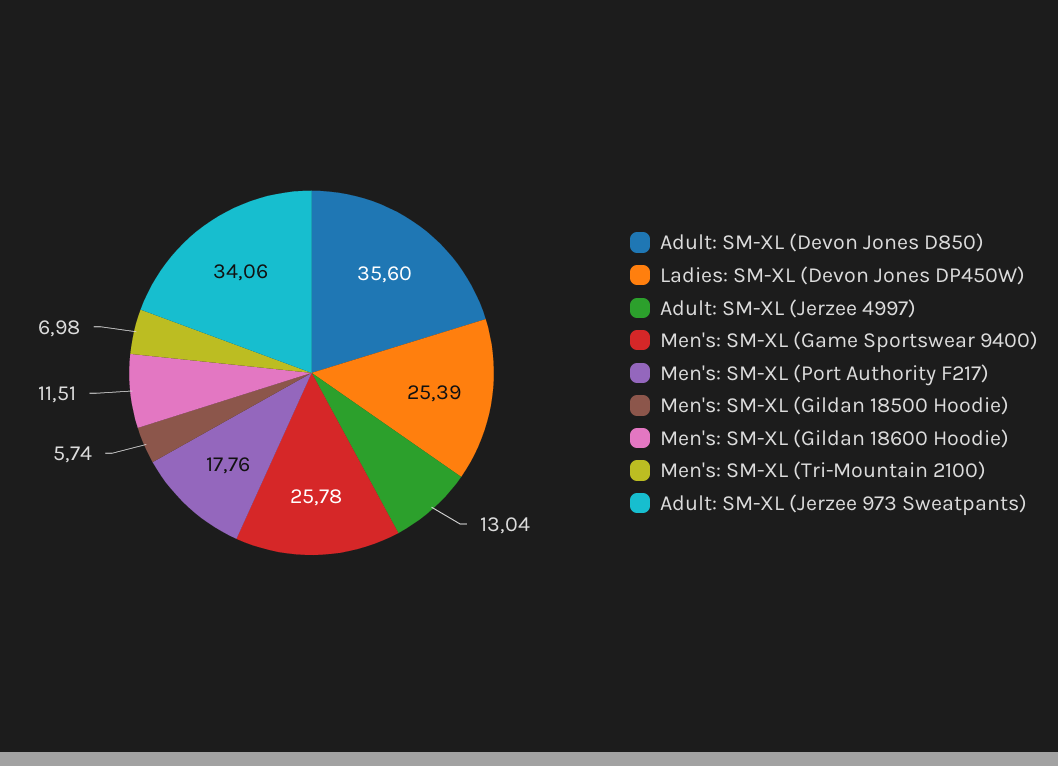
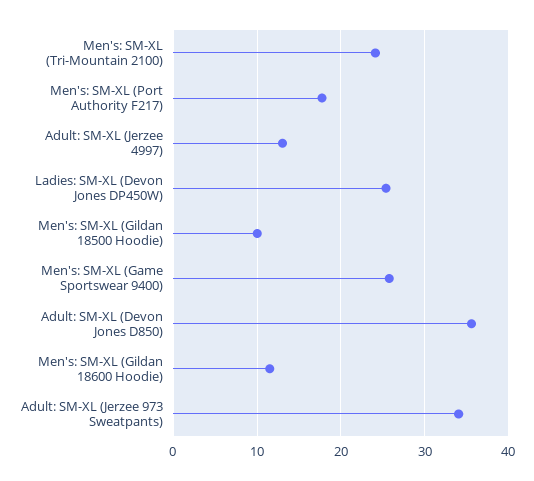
  {
    "Adult: SM-XL (Devon Jones D850)": 35.6,
    "Ladies: SM-XL (Devon Jones DP450W)": 25.39,
    "Adult: SM-XL (Jerzee 4997)": 13.04,
    "Men's: SM-XL (Game Sportswear 9400)": 25.78,
    "Men's: SM-XL (Port Authority F217)": 17.76,
-   "Men's: SM-XL (Gildan 18500 Hoodie)": 5.74,
+   "Men's: SM-XL (Gildan 18500 Hoodie)": 10,
    "Men's: SM-XL (Gildan 18600 Hoodie)": 11.51,
-   "Men's: SM-XL (Tri-Mountain 2100)": 6.98,
+   "Men's: SM-XL (Tri-Mountain 2100)": 24,
    "Adult: SM-XL (Jerzee 973 Sweatpants)": 34.06
  }

